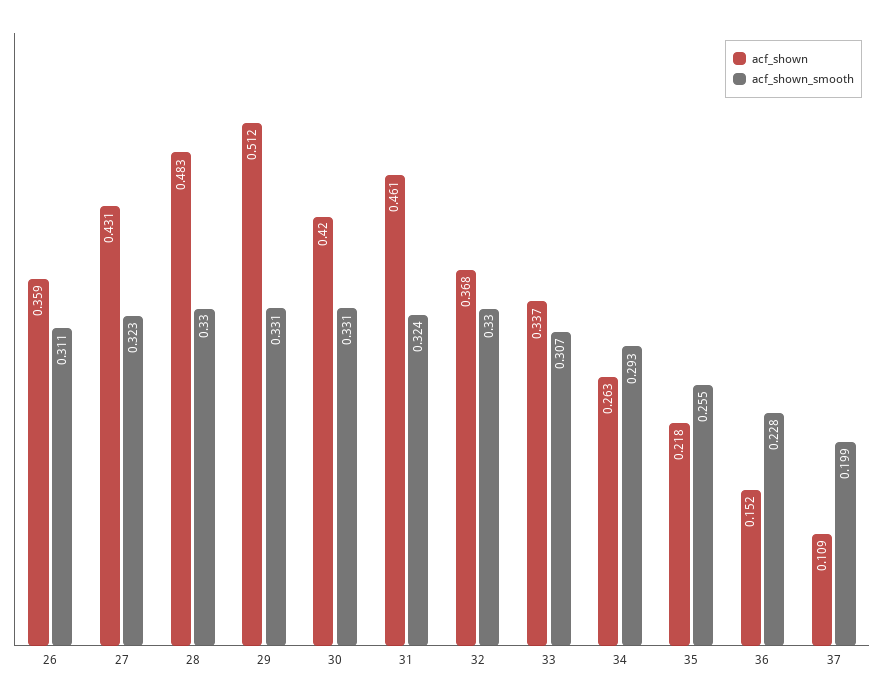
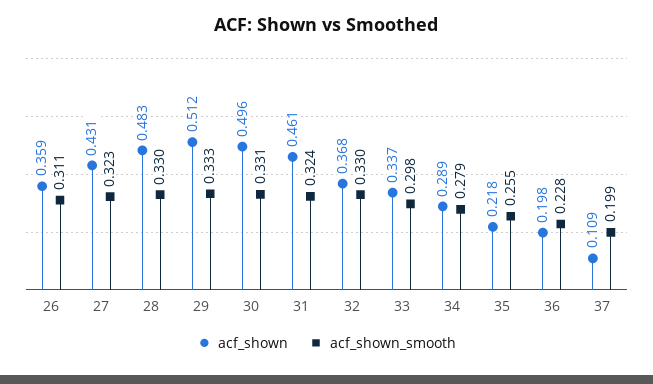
  {
    "acf_shown": {
      "26": 0.359,
      "27": 0.431,
      "28": 0.483,
      "29": 0.512,
-     "30": 0.42,
+     "30": 0.496,
      "31": 0.461,
      "32": 0.368,
      "33": 0.337,
-     "34": 0.263,
+     "34": 0.289,
      "35": 0.218,
-     "36": 0.152,
+     "36": 0.198,
      "37": 0.109
    },
    "acf_shown_smooth": {
      "26": 0.311,
      "27": 0.323,
      "28": 0.33,
-     "29": 0.331,
+     "29": 0.333,
      "30": 0.331,
      "31": 0.324,
      "32": 0.33,
-     "33": 0.307,
+     "33": 0.298,
-     "34": 0.293,
+     "34": 0.279,
      "35": 0.255,
      "36": 0.228,
      "37": 0.199
    }
  }

